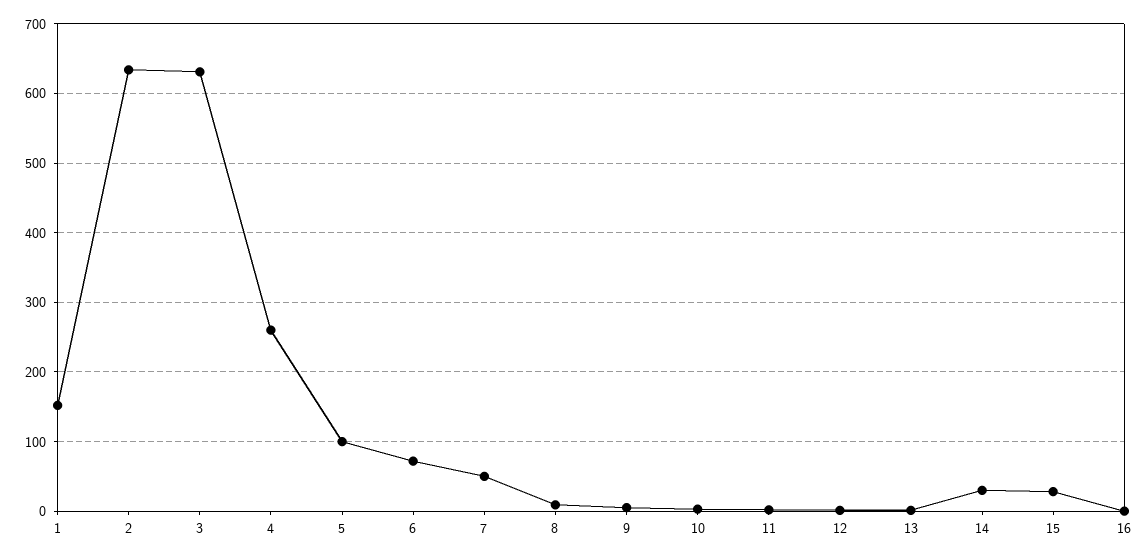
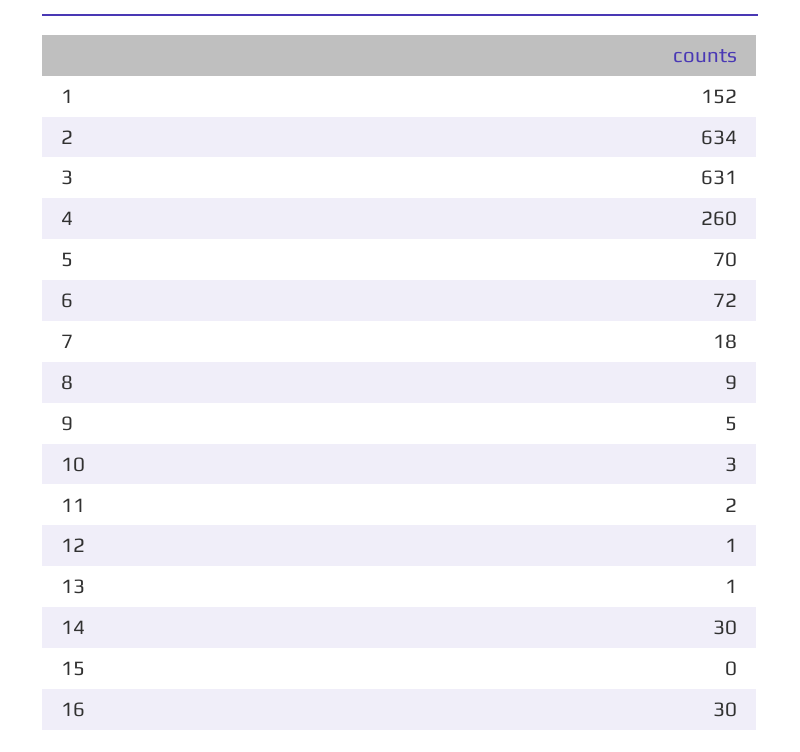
  {
    "1": 152,
    "2": 634,
    "3": 631,
    "4": 260,
-   "5": 100,
+   "5": 70,
    "6": 72,
-   "7": 50,
+   "7": 18,
    "8": 9,
    "9": 5,
    "10": 3,
    "11": 2,
    "12": 1,
    "13": 1,
    "14": 30,
-   "15": 30,
+   "15": 0,
-   "16": 0
+   "16": 30
  }

